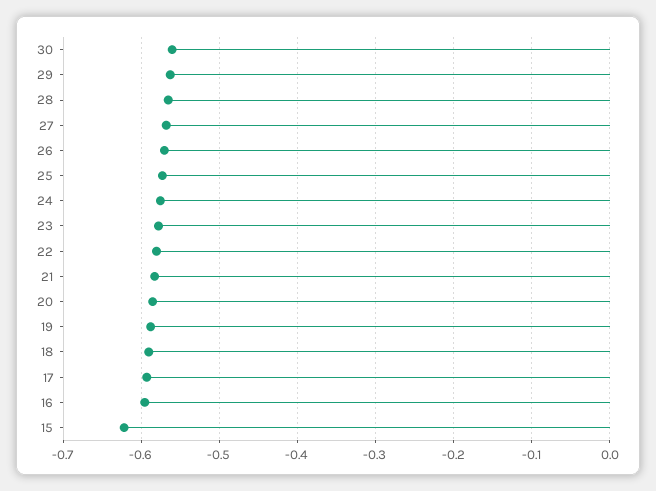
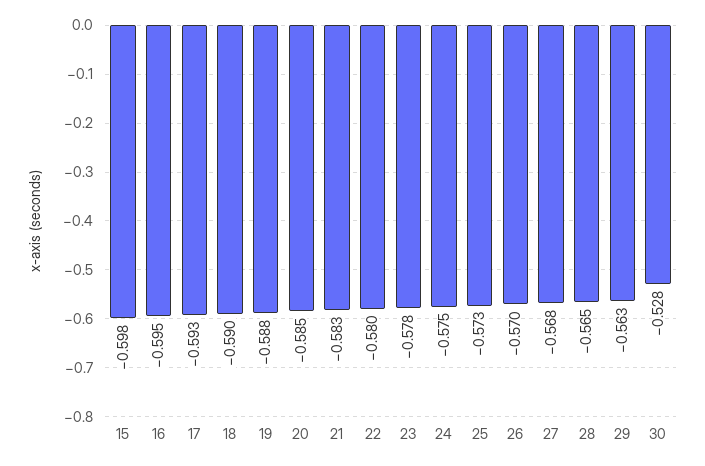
  {
-   "30": -0.56,
+   "30": -0.528,
    "29": -0.563,
    "28": -0.565,
    "27": -0.568,
    "26": -0.57,
    "25": -0.573,
    "24": -0.575,
    "23": -0.578,
    "22": -0.58,
    "21": -0.583,
    "20": -0.585,
    "19": -0.588,
    "18": -0.59,
    "17": -0.593,
    "16": -0.595,
-   "15": -0.62
+   "15": -0.598
  }

